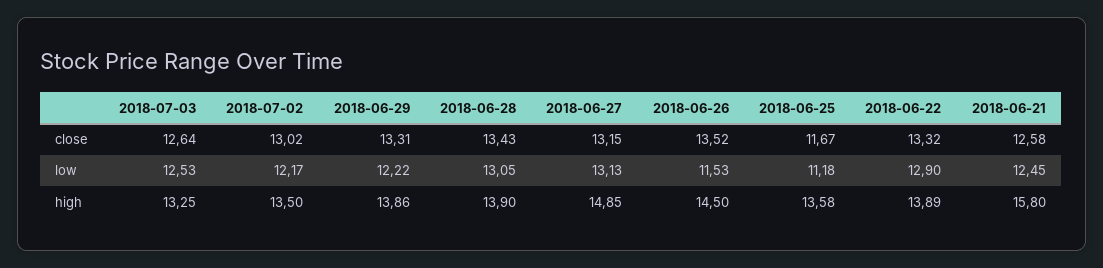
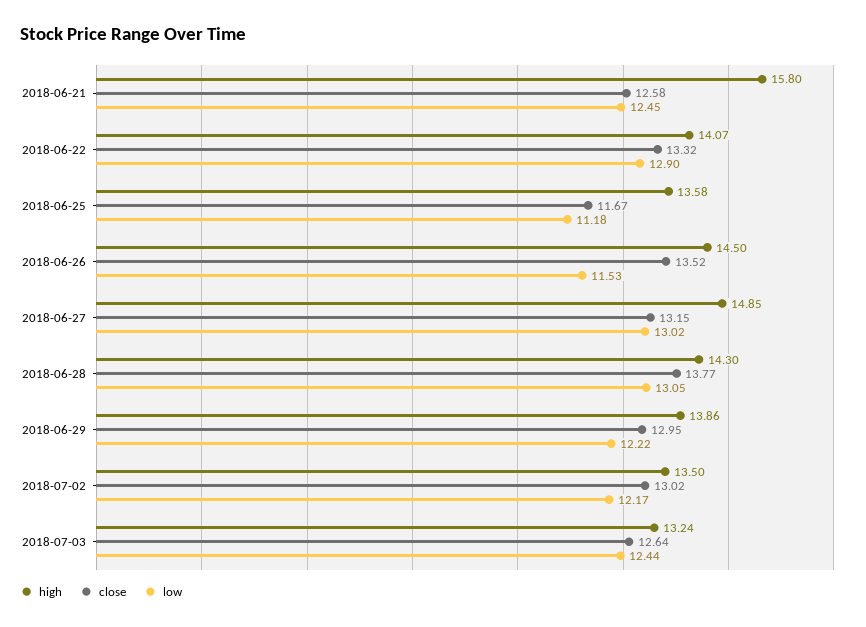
  {
    "close": {
      "2018-07-03": 12.64,
      "2018-07-02": 13.02,
-     "2018-06-29": 13.31,
+     "2018-06-29": 12.95,
-     "2018-06-28": 13.43,
+     "2018-06-28": 13.77,
      "2018-06-27": 13.15,
      "2018-06-26": 13.52,
      "2018-06-25": 11.67,
      "2018-06-22": 13.32,
      "2018-06-21": 12.58
    },
    "low": {
-     "2018-07-03": 12.53,
+     "2018-07-03": 12.44,
      "2018-07-02": 12.17,
      "2018-06-29": 12.22,
      "2018-06-28": 13.05,
-     "2018-06-27": 13.13,
+     "2018-06-27": 13.02,
      "2018-06-26": 11.53,
      "2018-06-25": 11.18,
      "2018-06-22": 12.9,
      "2018-06-21": 12.45
    },
    "high": {
-     "2018-07-03": 13.25,
+     "2018-07-03": 13.24,
      "2018-07-02": 13.5,
      "2018-06-29": 13.86,
-     "2018-06-28": 13.9,
+     "2018-06-28": 14.3,
      "2018-06-27": 14.85,
      "2018-06-26": 14.5,
      "2018-06-25": 13.58,
-     "2018-06-22": 13.89,
+     "2018-06-22": 14.07,
      "2018-06-21": 15.8
    }
  }

